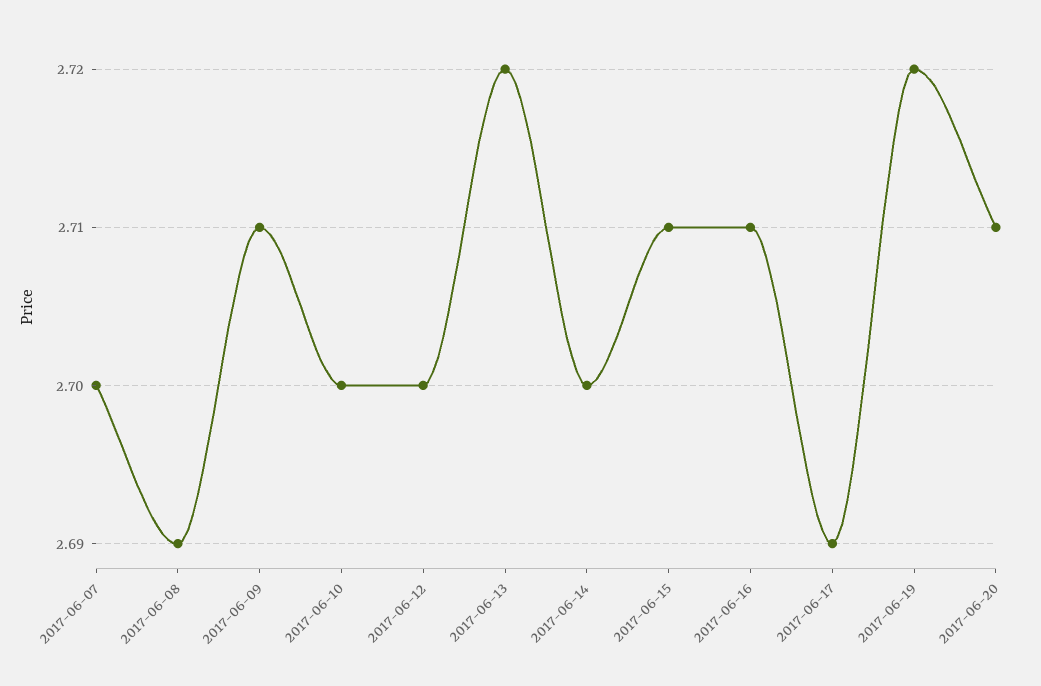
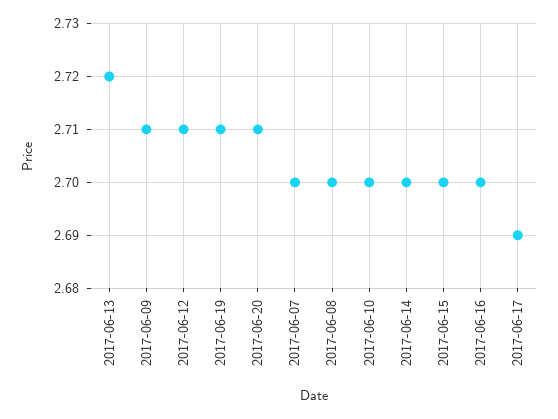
  {
    "2017-06-07": 2.7,
-   "2017-06-08": 2.69,
+   "2017-06-08": 2.7,
    "2017-06-09": 2.71,
    "2017-06-10": 2.7,
-   "2017-06-12": 2.7,
+   "2017-06-12": 2.71,
    "2017-06-13": 2.72,
    "2017-06-14": 2.7,
-   "2017-06-15": 2.71,
+   "2017-06-15": 2.7,
-   "2017-06-16": 2.71,
+   "2017-06-16": 2.7,
    "2017-06-17": 2.69,
-   "2017-06-19": 2.72,
+   "2017-06-19": 2.71,
    "2017-06-20": 2.71
  }

